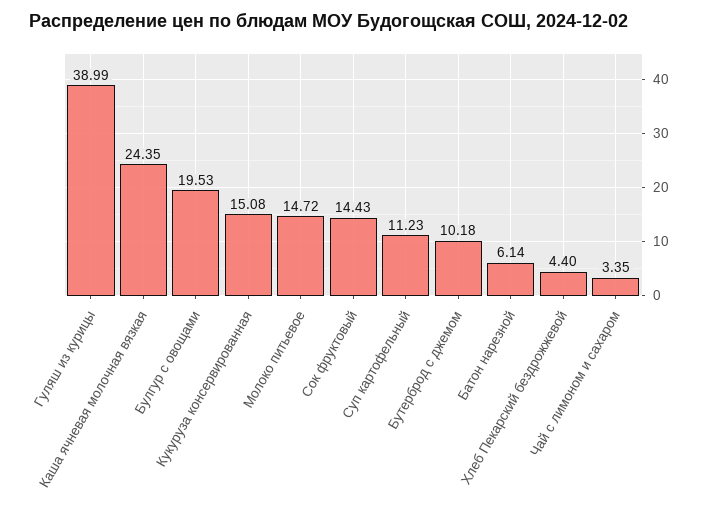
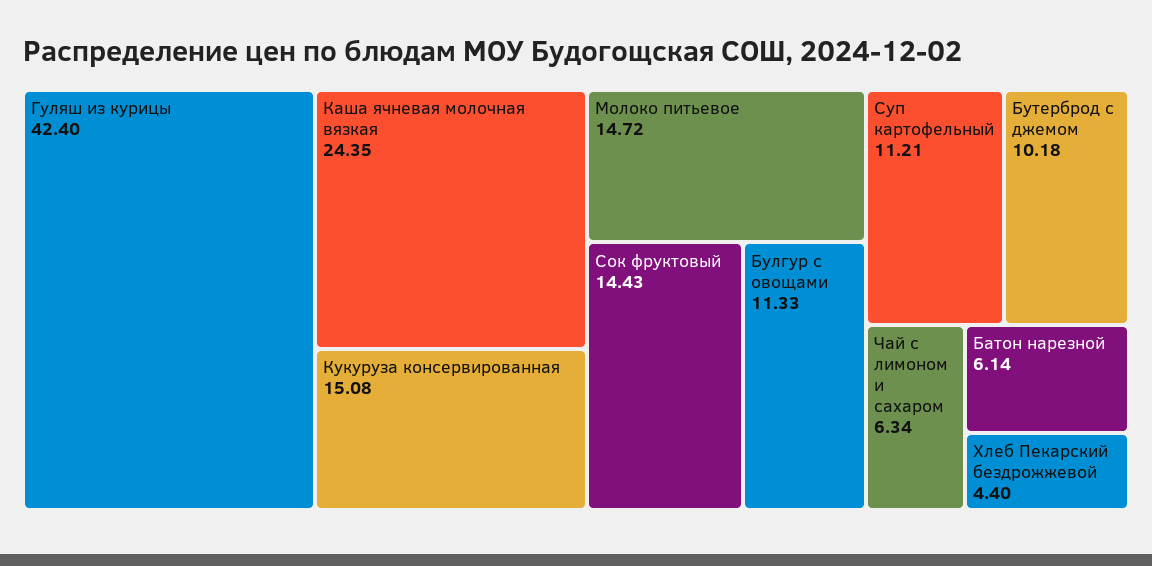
  {
-   "Гуляш из курицы": 38.99,
+   "Гуляш из курицы": 42.4,
    "Каша ячневая молочная вязкая": 24.35,
-   "Булгур с овощами": 19.53,
+   "Булгур с овощами": 11.33,
    "Кукуруза консервированная": 15.08,
    "Молоко питьевое": 14.72,
    "Сок фруктовый": 14.43,
-   "Суп картофельный": 11.23,
+   "Суп картофельный": 11.21,
    "Бутерброд с джемом": 10.18,
    "Батон нарезной": 6.14,
    "Хлеб Пекарский бездрожжевой": 4.4,
-   "Чай с лимоном и сахаром": 3.35
+   "Чай с лимоном и сахаром": 6.34
  }

